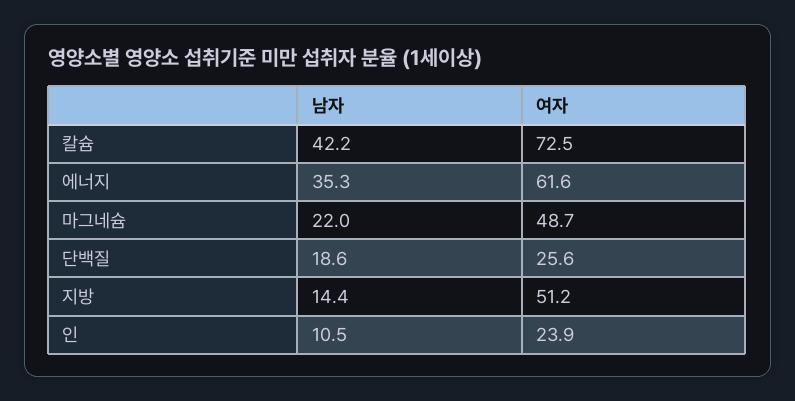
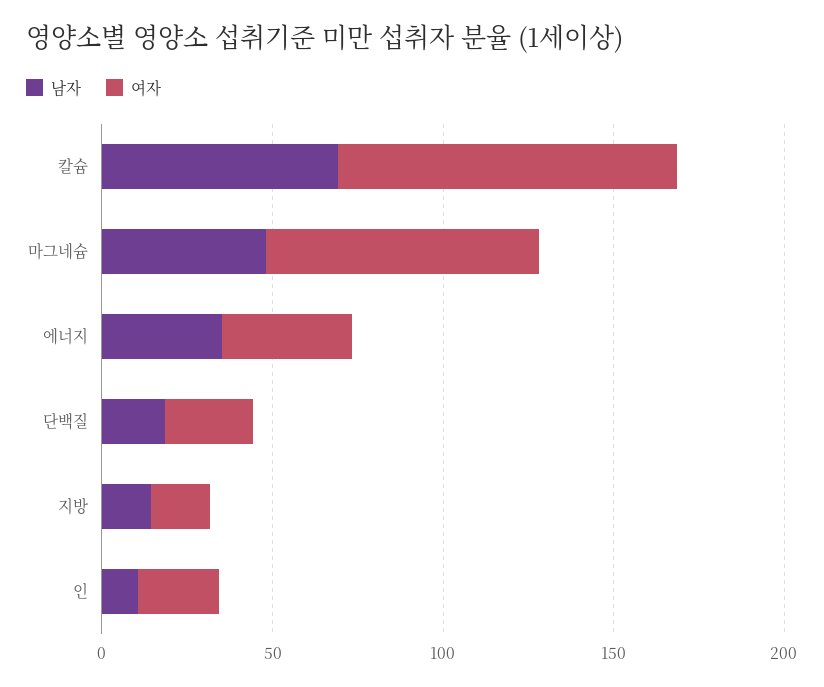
  {
    "남자": {
-     "칼슘": 42.2,
+     "칼슘": 70,
      "에너지": 35.3,
-     "마그네슘": 22,
+     "마그네슘": 50,
      "단백질": 18.6,
      "지방": 14.4,
      "인": 10.5
    },
    "여자": {
-     "칼슘": 72.5,
+     "칼슘": 100,
-     "에너지": 61.6,
+     "에너지": 40,
-     "마그네슘": 48.7,
+     "마그네슘": 80,
      "단백질": 25.6,
-     "지방": 51.2,
+     "지방": 20,
      "인": 23.9
    }
  }

